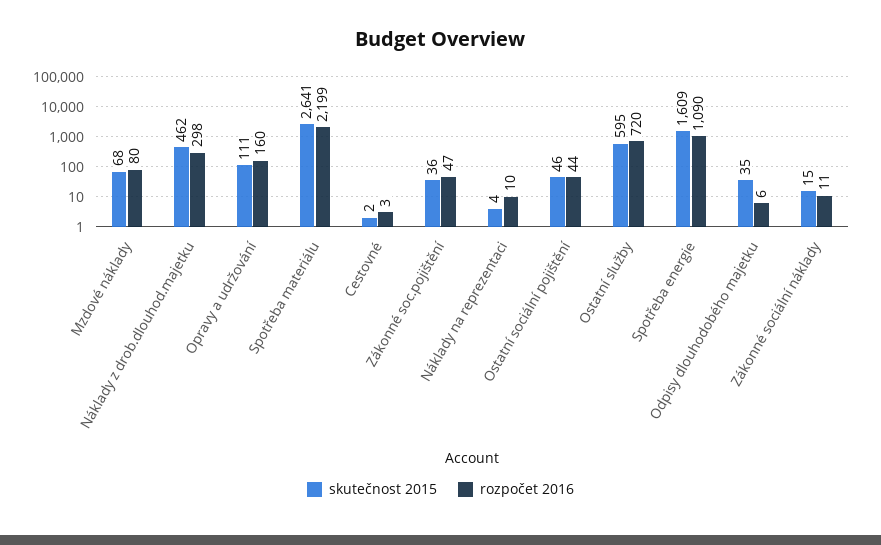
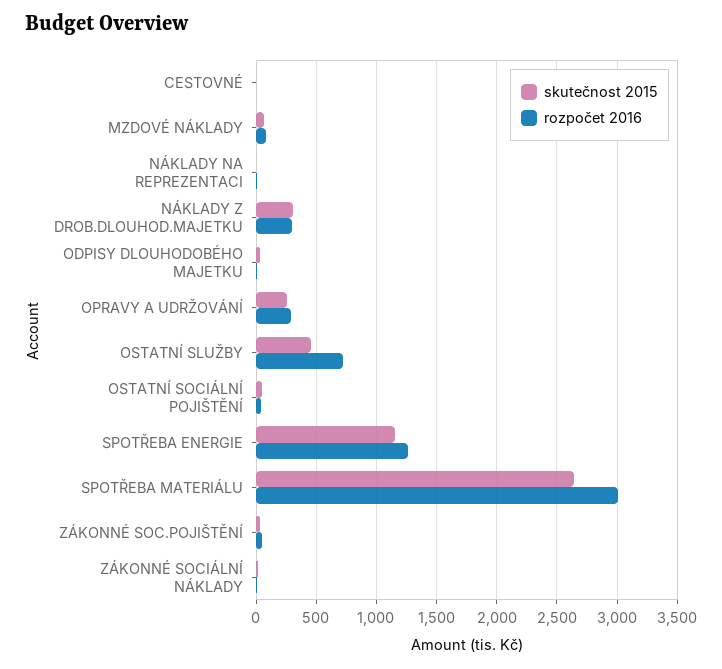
  {
    "skutečnost 2015": {
      "Mzdové náklady": 68,
-     "Náklady z drob.dlouhod.majetku": 462,
+     "Náklady z drob.dlouhod.majetku": 300,
-     "Opravy a udržování": 111,
+     "Opravy a udržování": 250,
      "Spotřeba materiálu": 2641,
      "Cestovné": 2,
      "Zákonné soc.pojištění": 36,
      "Náklady na reprezentaci": 4,
      "Ostatní sociální pojištění": 46,
-     "Ostatní služby": 595,
+     "Ostatní služby": 450,
-     "Spotřeba energie": 1609,
+     "Spotřeba energie": 1150,
      "Odpisy dlouhodobého majetku": 35,
      "Zákonné sociální náklady": 15
    },
    "rozpočet 2016": {
      "Mzdové náklady": 80,
      "Náklady z drob.dlouhod.majetku": 298,
-     "Opravy a udržování": 160,
+     "Opravy a udržování": 300,
-     "Spotřeba materiálu": 2199,
+     "Spotřeba materiálu": 3000,
      "Cestovné": 3,
      "Zákonné soc.pojištění": 47,
      "Náklady na reprezentaci": 10,
      "Ostatní sociální pojištění": 44,
      "Ostatní služby": 720,
-     "Spotřeba energie": 1090,
+     "Spotřeba energie": 1250,
      "Odpisy dlouhodobého majetku": 6,
      "Zákonné sociální náklady": 11
    }
  }

